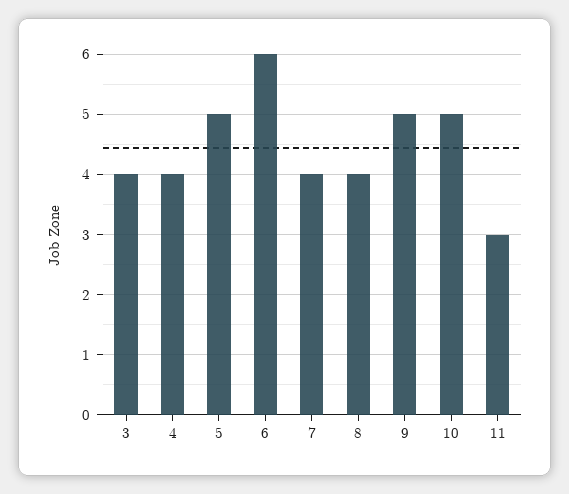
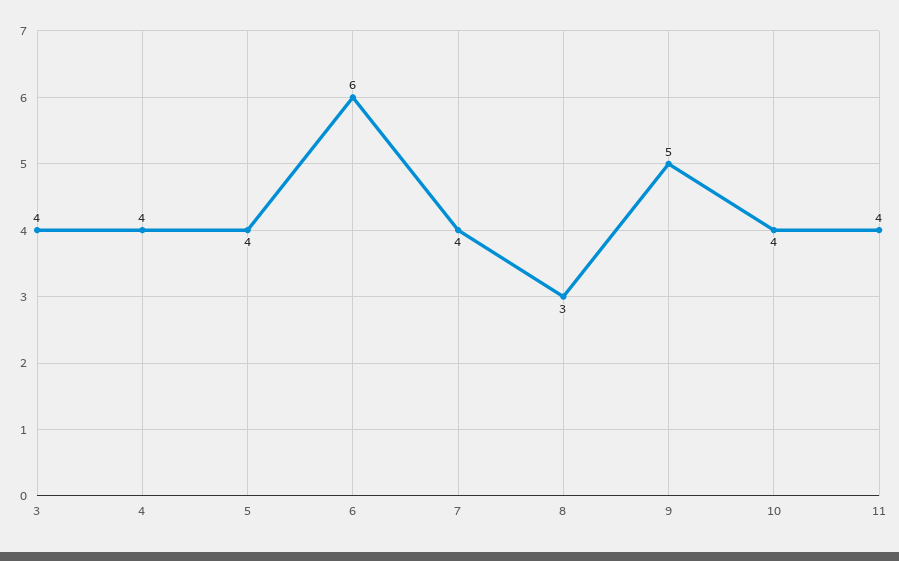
  {
    "3": 4,
    "4": 4,
-   "5": 5,
+   "5": 4,
    "6": 6,
    "7": 4,
-   "8": 4,
+   "8": 3,
    "9": 5,
-   "10": 5,
+   "10": 4,
-   "11": 3
+   "11": 4
  }

